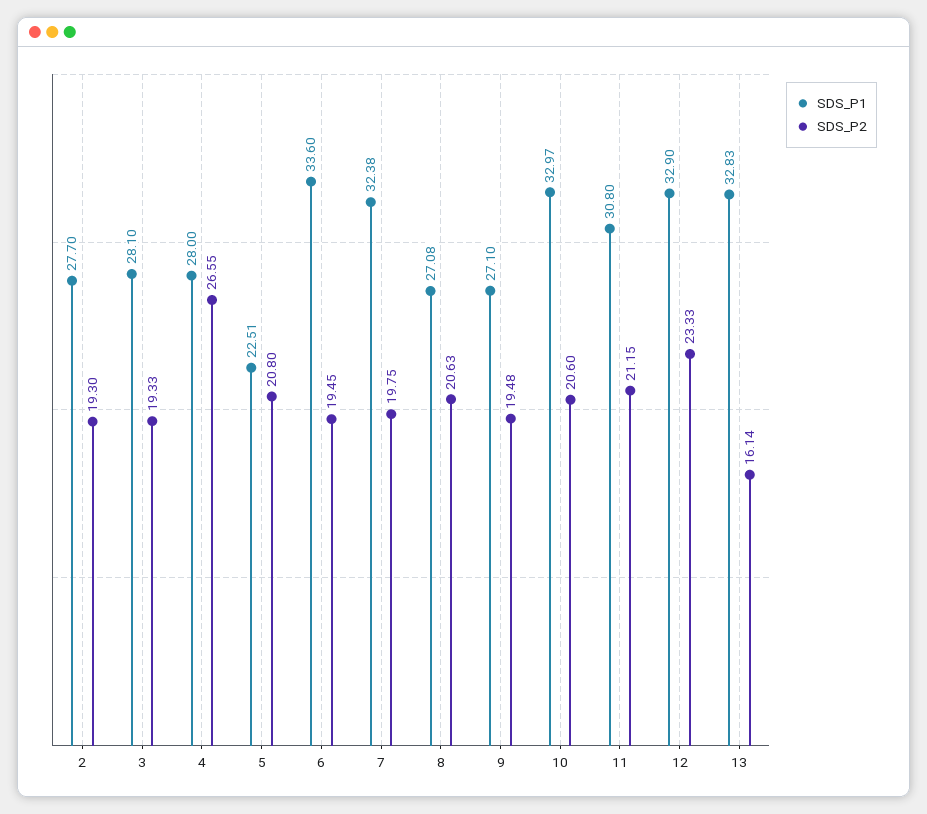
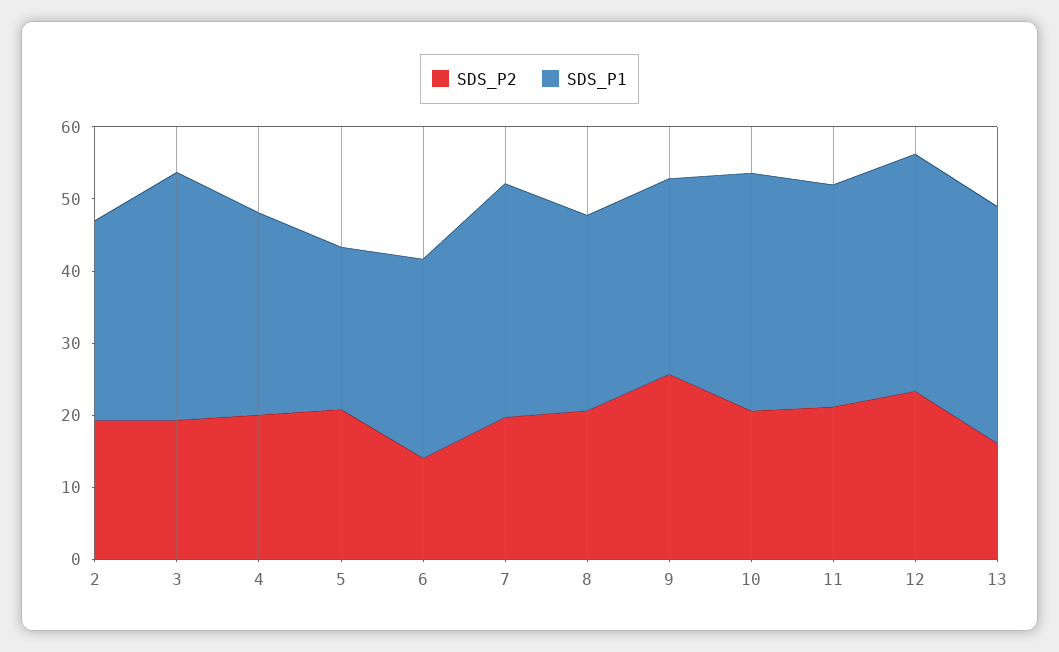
  {
    "SDS_P1": {
      "2": 27.7,
-     "3": 28.1,
+     "3": 34,
      "4": 28,
      "5": 22.51,
-     "6": 33.6,
+     "6": 28,
      "7": 32.38,
      "8": 27.08,
      "9": 27.1,
      "10": 32.97,
      "11": 30.8,
      "12": 32.9,
      "13": 32.83
    },
    "SDS_P2": {
      "2": 19.3,
      "3": 19.33,
-     "4": 26.55,
+     "4": 20,
      "5": 20.8,
-     "6": 19.45,
+     "6": 14,
      "7": 19.75,
      "8": 20.63,
-     "9": 19.48,
+     "9": 26,
      "10": 20.6,
      "11": 21.15,
      "12": 23.33,
      "13": 16.14
    }
  }

